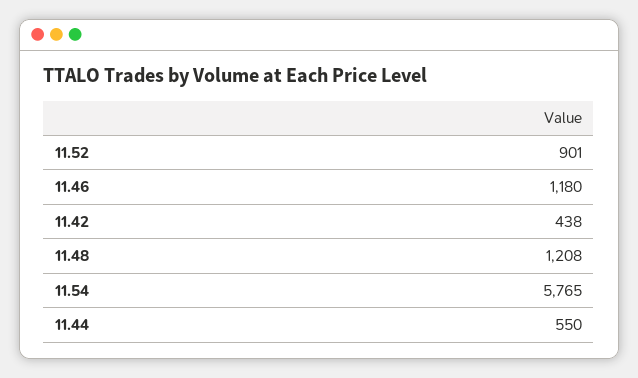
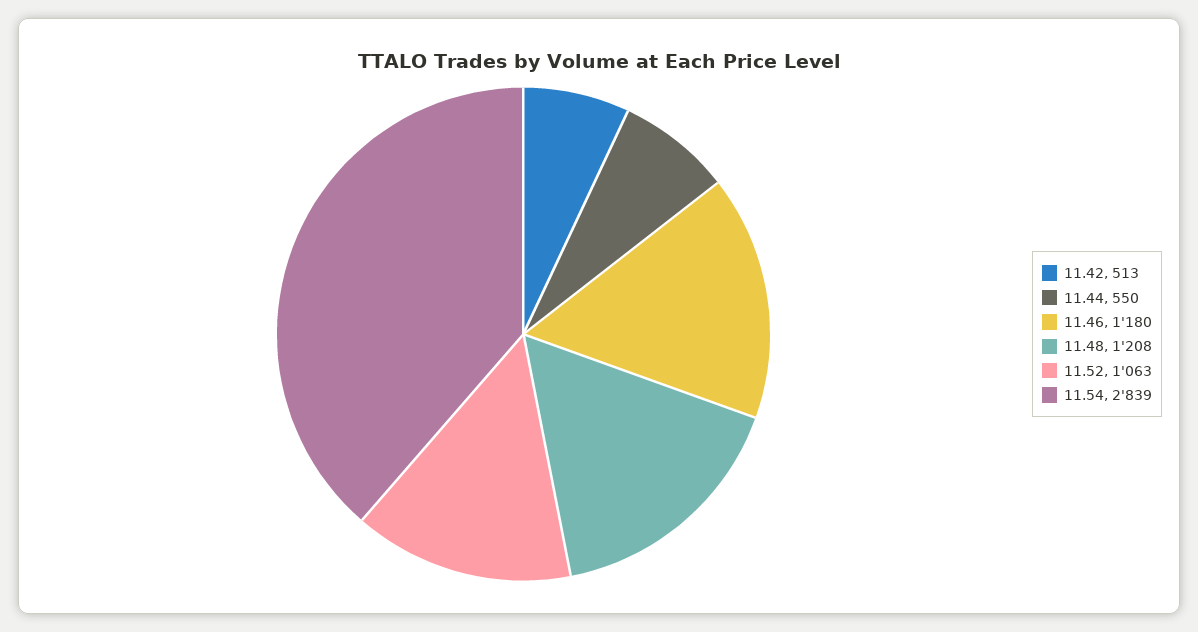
  {
-   "11.52": 901,
+   "11.52": 1063,
    "11.46": 1180,
-   "11.42": 438,
+   "11.42": 513,
    "11.48": 1208,
-   "11.54": 5765,
+   "11.54": 2839,
    "11.44": 550
  }

